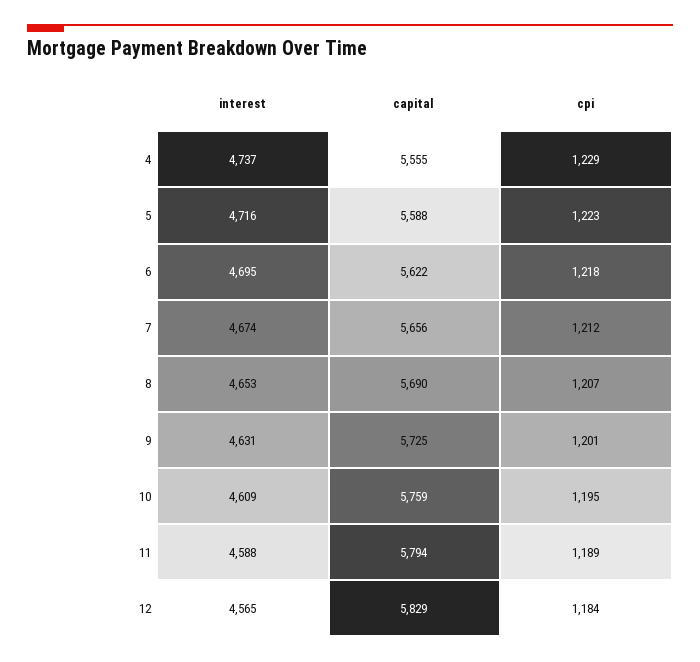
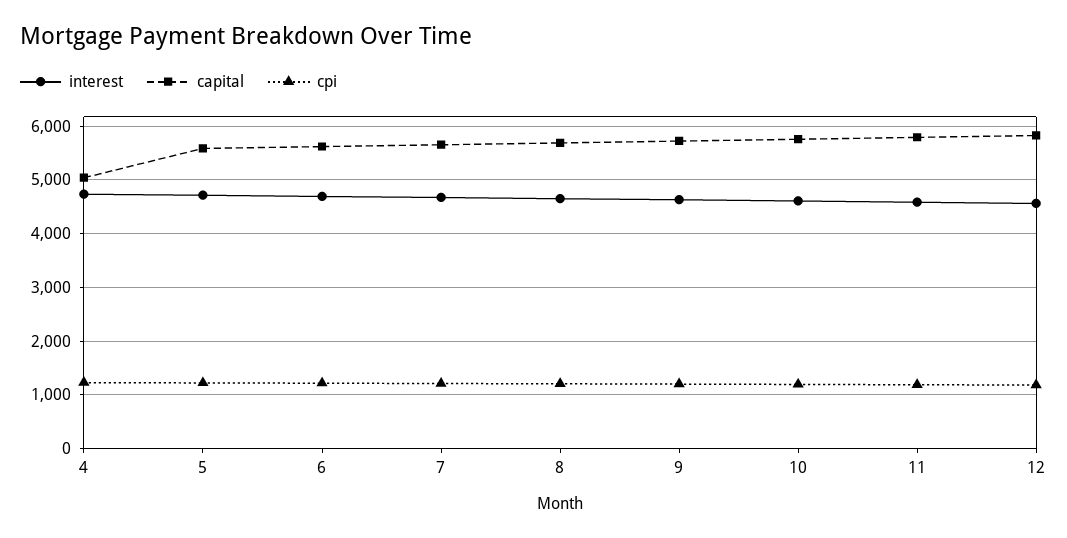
  {
    "interest": {
      "4": 4737,
      "5": 4716,
      "6": 4695,
      "7": 4674,
      "8": 4653,
      "9": 4631,
      "10": 4609,
      "11": 4588,
      "12": 4565
    },
    "capital": {
-     "4": 5555,
+     "4": 5000,
      "5": 5588,
      "6": 5622,
      "7": 5656,
      "8": 5690,
      "9": 5725,
      "10": 5759,
      "11": 5794,
      "12": 5829
    },
    "cpi": {
      "4": 1229,
      "5": 1223,
      "6": 1218,
      "7": 1212,
      "8": 1207,
      "9": 1201,
      "10": 1195,
      "11": 1189,
      "12": 1184
    }
  }

